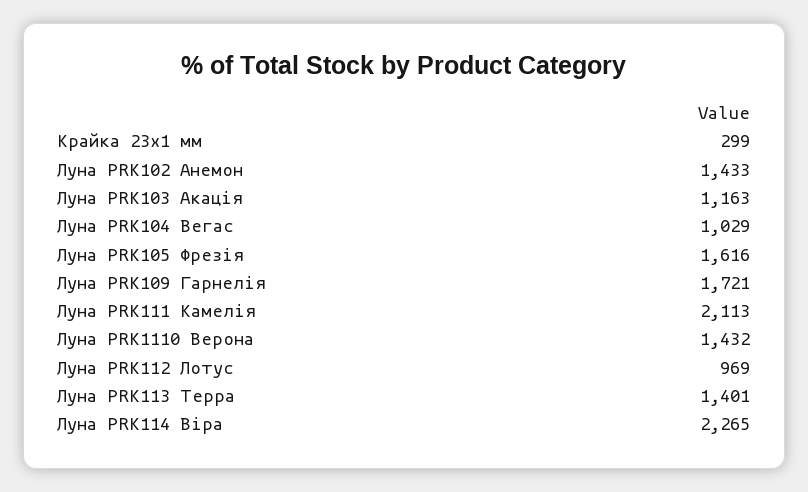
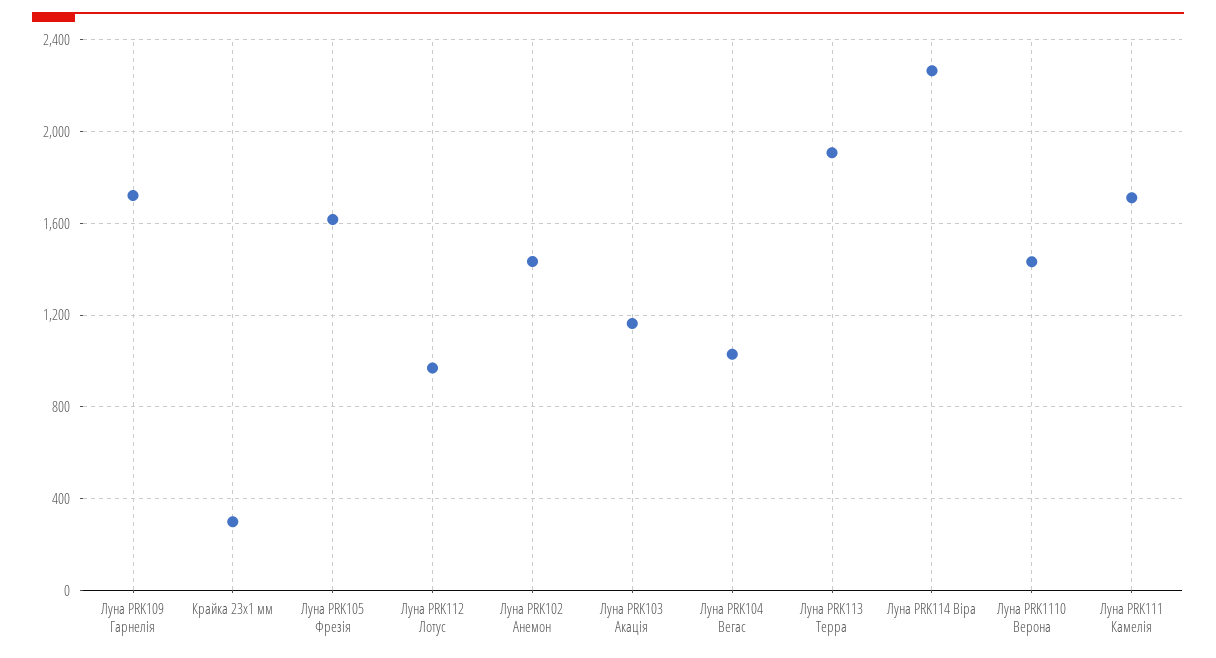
  {
    "Крайка 23x1 мм": 299,
    "Луна PRK102 Анемон": 1433,
    "Луна PRK103 Акація": 1163,
    "Луна PRK104 Вегас": 1029,
    "Луна PRK105 Фрезія": 1616,
    "Луна PRK109 Гарнелія": 1721,
-   "Луна PRK111 Камелія": 2113,
+   "Луна PRK111 Камелія": 1700,
    "Луна PRK1110 Верона": 1432,
    "Луна PRK112 Лотус": 969,
-   "Луна PRK113 Терра": 1401,
+   "Луна PRK113 Терра": 1900,
    "Луна PRK114 Віра": 2265
  }

